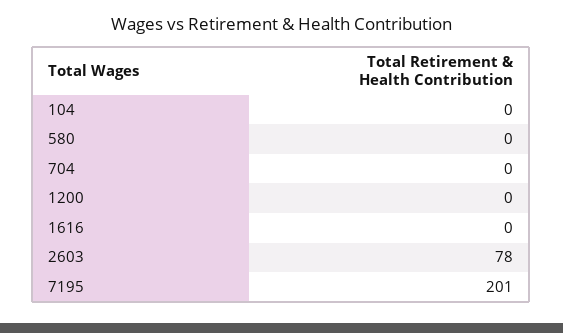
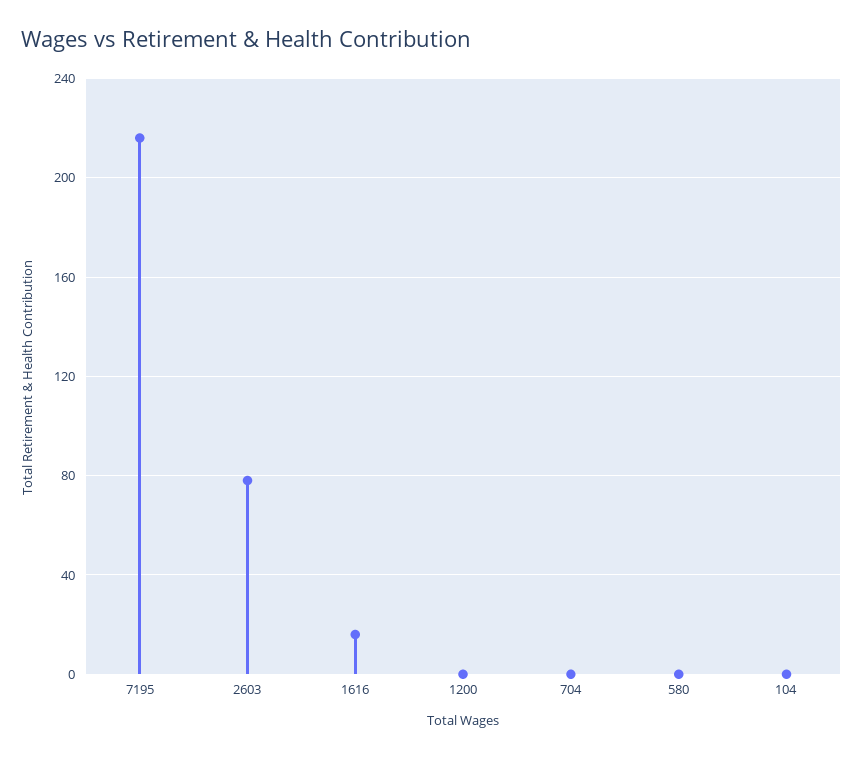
  {
    "104": 0,
    "580": 0,
    "704": 0,
    "1200": 0,
-   "1616": 0,
+   "1616": 15,
    "2603": 78,
-   "7195": 201
+   "7195": 215
  }

